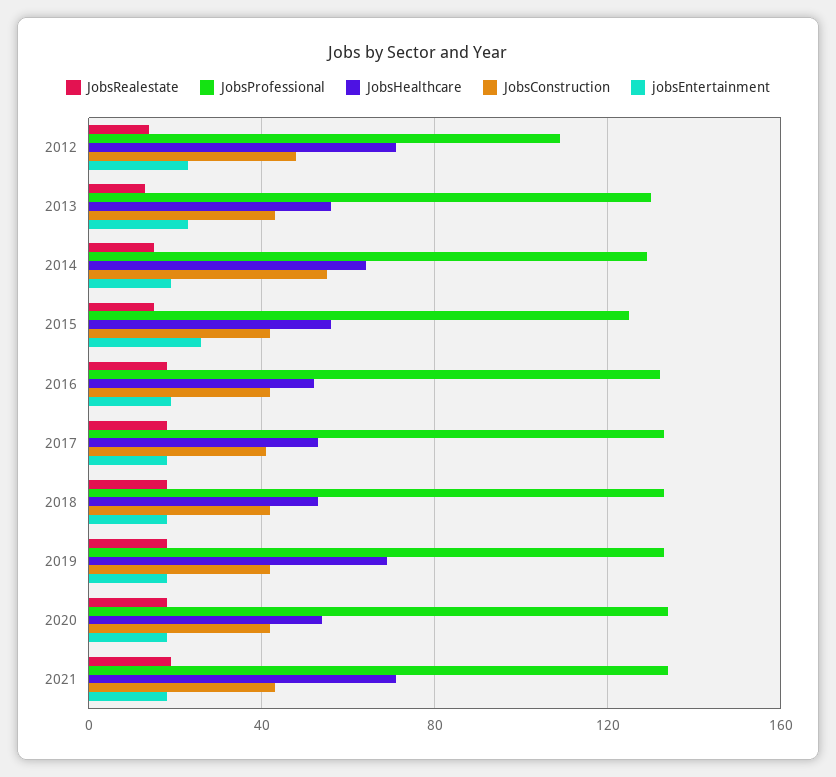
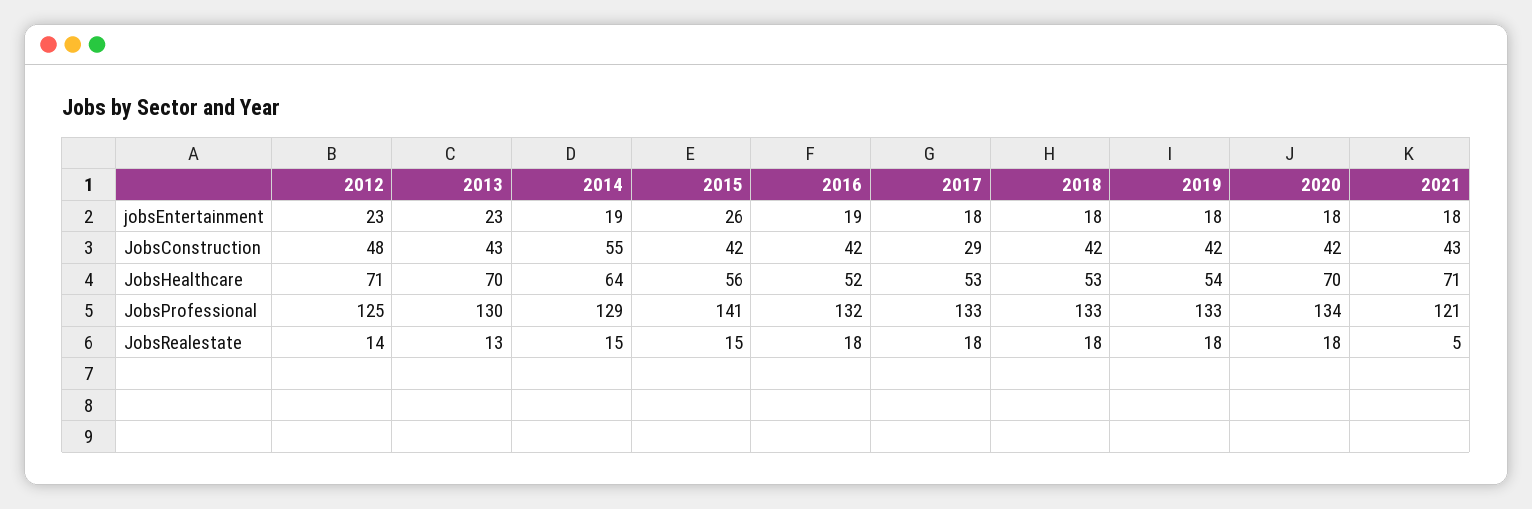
  {
    "JobsRealestate": {
      "2012": 14,
      "2013": 13,
      "2014": 15,
      "2015": 15,
      "2016": 18,
      "2017": 18,
      "2018": 18,
      "2019": 18,
      "2020": 18,
-     "2021": 20
+     "2021": 5
    },
    "JobsProfessional": {
-     "2012": 110,
+     "2012": 125,
      "2013": 130,
      "2014": 129,
-     "2015": 125,
+     "2015": 141,
      "2016": 132,
      "2017": 133,
      "2018": 133,
      "2019": 133,
      "2020": 134,
-     "2021": 135
+     "2021": 121
    },
    "JobsHealthcare": {
      "2012": 71,
-     "2013": 55,
+     "2013": 70,
      "2014": 64,
      "2015": 56,
      "2016": 52,
      "2017": 53,
      "2018": 53,
-     "2019": 70,
+     "2019": 54,
-     "2020": 55,
+     "2020": 70,
      "2021": 71
    },
    "JobsConstruction": {
      "2012": 48,
      "2013": 43,
      "2014": 55,
      "2015": 42,
      "2016": 42,
-     "2017": 40,
+     "2017": 29,
      "2018": 42,
      "2019": 42,
      "2020": 42,
      "2021": 43
    },
    "jobsEntertainment": {
      "2012": 23,
      "2013": 23,
      "2014": 19,
      "2015": 26,
      "2016": 19,
      "2017": 18,
      "2018": 18,
      "2019": 18,
      "2020": 18,
      "2021": 18
    }
  }

